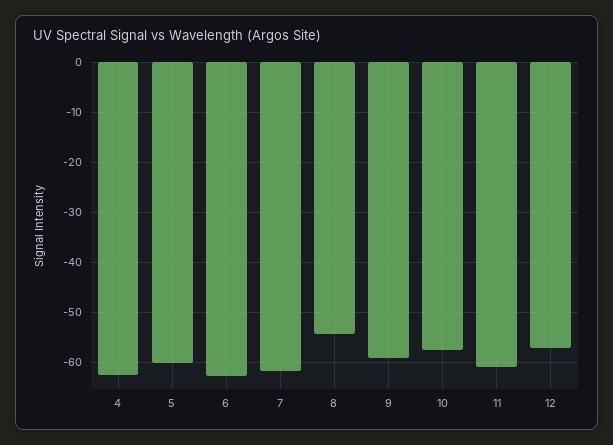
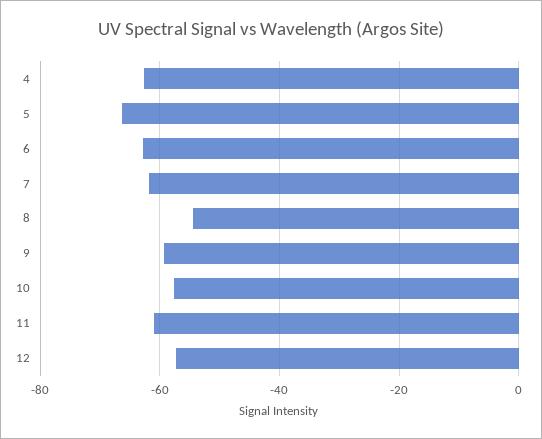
  {
    "4": -62,
-   "5": -60,
+   "5": -66,
    "6": -62,
    "7": -62,
    "8": -54,
    "9": -60,
    "10": -58,
    "11": -60,
    "12": -58
  }

